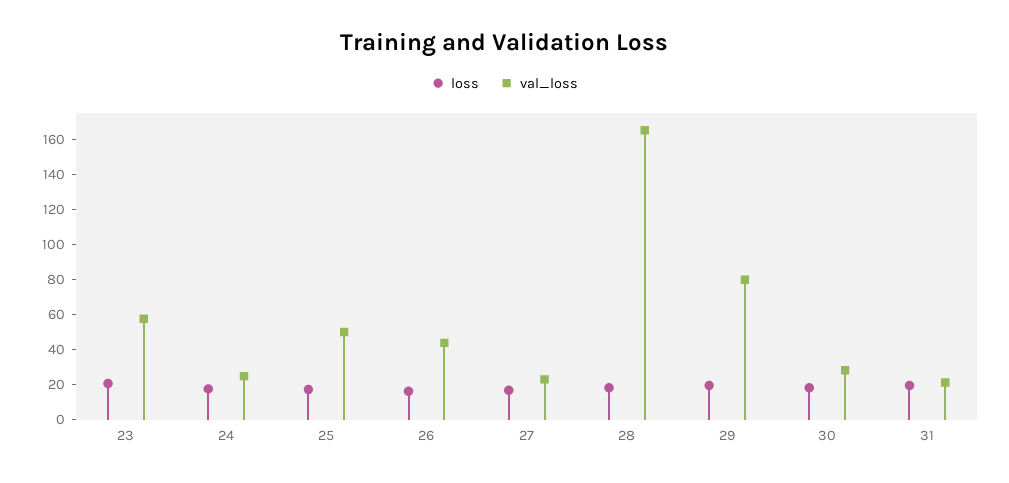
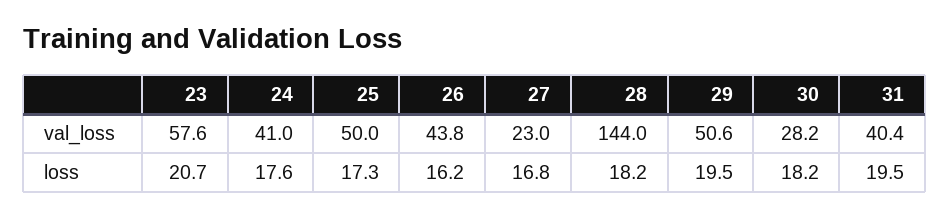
  {
    "loss": {
      "23": 20.7,
      "24": 17.6,
      "25": 17.3,
      "26": 16.2,
      "27": 16.8,
      "28": 18.2,
      "29": 19.5,
      "30": 18.2,
      "31": 19.5
    },
    "val_loss": {
      "23": 57.6,
-     "24": 25,
+     "24": 41,
      "25": 50,
      "26": 43.8,
      "27": 23,
-     "28": 165,
+     "28": 144,
-     "29": 80,
+     "29": 50.6,
      "30": 28.2,
-     "31": 20
+     "31": 40.4
    }
  }

